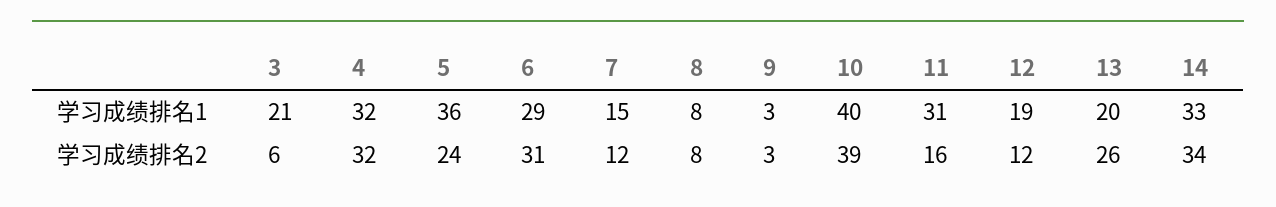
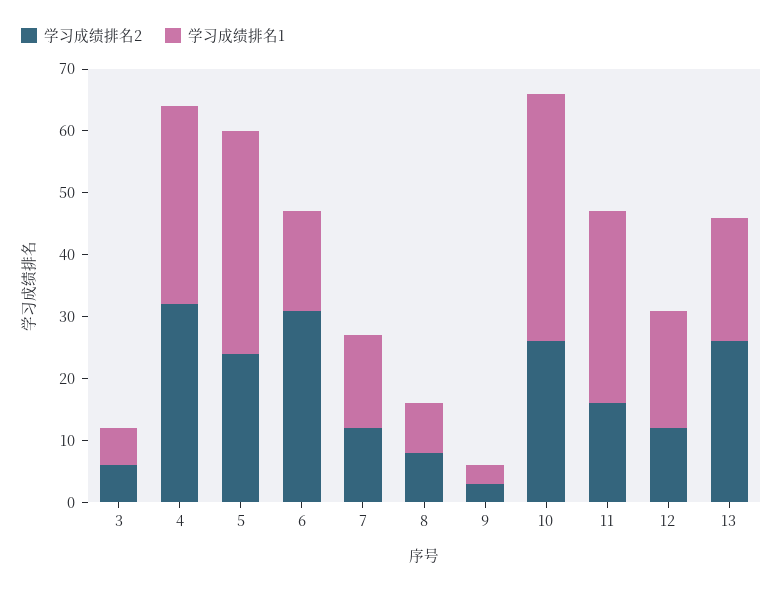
  {
    "学习成绩排名1": {
-     "3": 21,
+     "3": 5,
      "4": 32,
      "5": 36,
-     "6": 29,
+     "6": 15,
      "7": 15,
      "8": 8,
      "9": 3,
      "10": 40,
      "11": 31,
      "12": 19,
-     "13": 20,
+     "13": 20
-     "14": 33
    },
    "学习成绩排名2": {
      "3": 6,
      "4": 32,
      "5": 24,
      "6": 31,
      "7": 12,
      "8": 8,
      "9": 3,
-     "10": 39,
+     "10": 25,
      "11": 16,
      "12": 12,
-     "13": 26,
+     "13": 26
-     "14": 34
    }
  }

